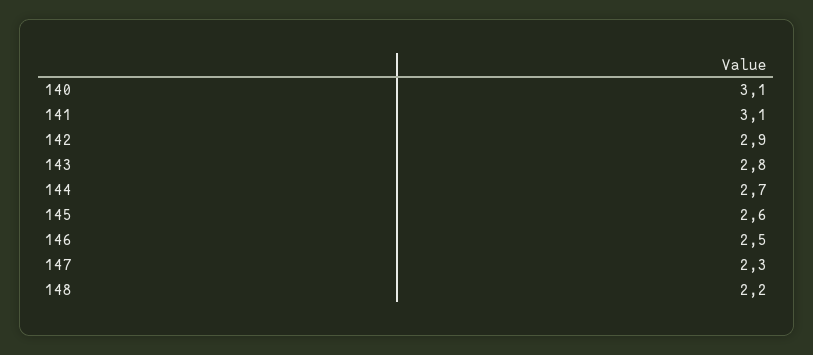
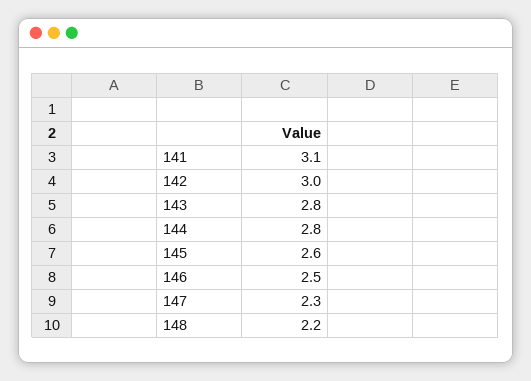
  {
-   "140": 3.1,
    "141": 3.1,
-   "142": 2.9,
+   "142": 3,
    "143": 2.8,
-   "144": 2.7,
+   "144": 2.8,
    "145": 2.6,
    "146": 2.5,
    "147": 2.3,
    "148": 2.2
  }

